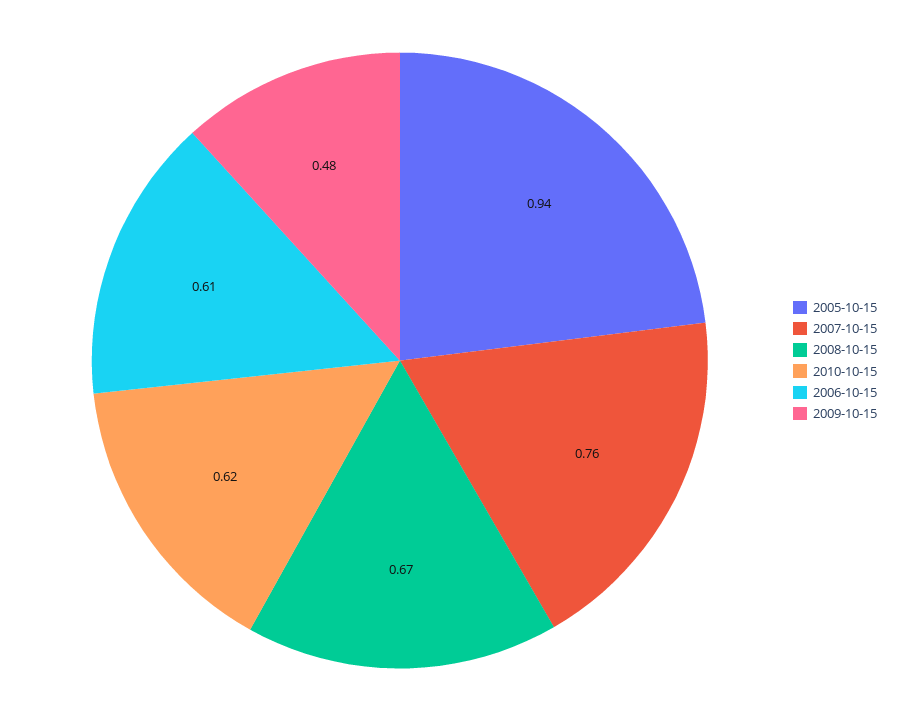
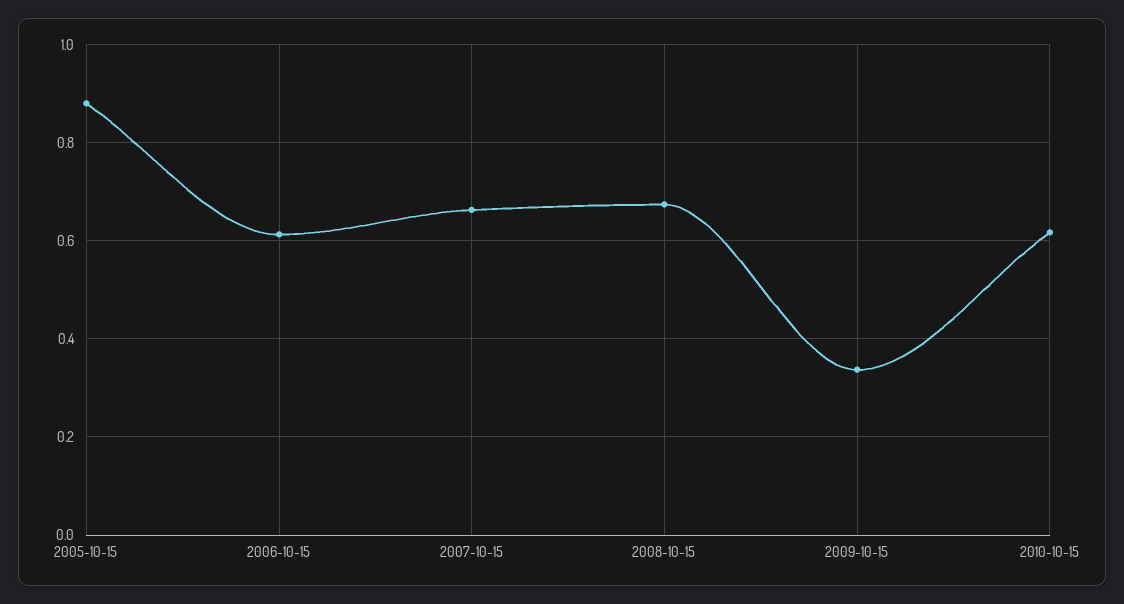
  {
-   "2005-10-15": 0.94,
+   "2005-10-15": 0.88,
-   "2007-10-15": 0.76,
+   "2007-10-15": 0.66,
    "2008-10-15": 0.67,
    "2010-10-15": 0.62,
    "2006-10-15": 0.61,
-   "2009-10-15": 0.48
+   "2009-10-15": 0.34
  }

